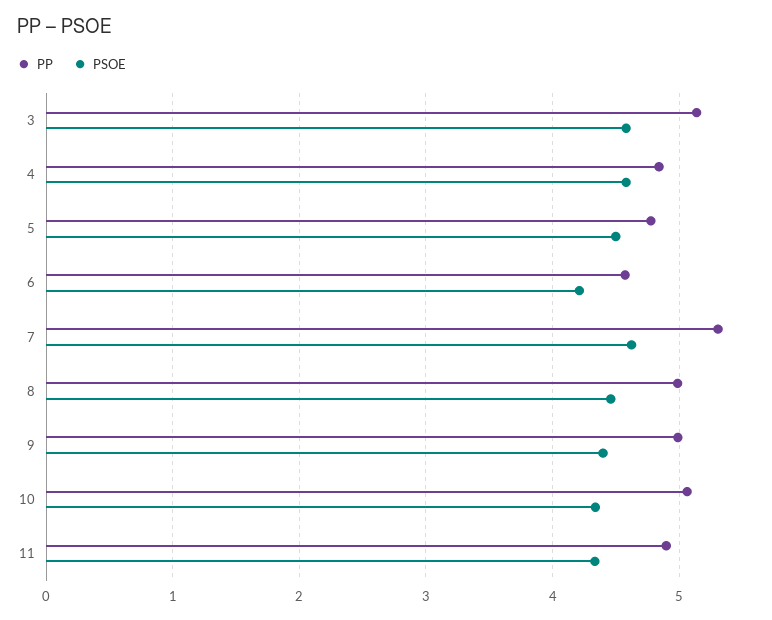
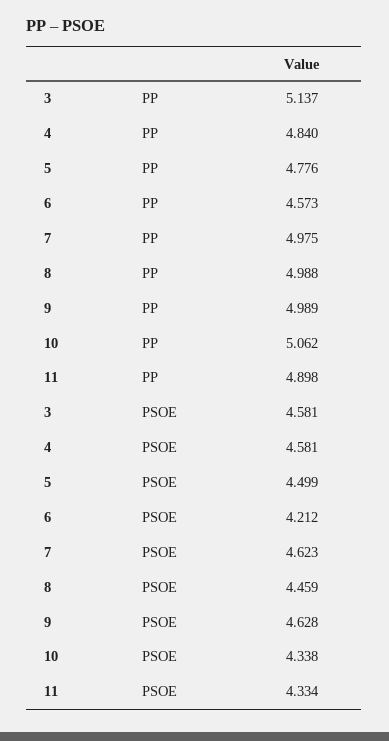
  {
    "PP": {
      "3": 5.137,
      "4": 4.84,
      "5": 4.776,
      "6": 4.573,
-     "7": 5.3,
+     "7": 4.975,
      "8": 4.988,
      "9": 4.989,
      "10": 5.062,
      "11": 4.898
    },
    "PSOE": {
      "3": 4.581,
      "4": 4.581,
      "5": 4.499,
      "6": 4.212,
      "7": 4.623,
      "8": 4.459,
-     "9": 4.4,
+     "9": 4.628,
      "10": 4.338,
      "11": 4.334
    }
  }

